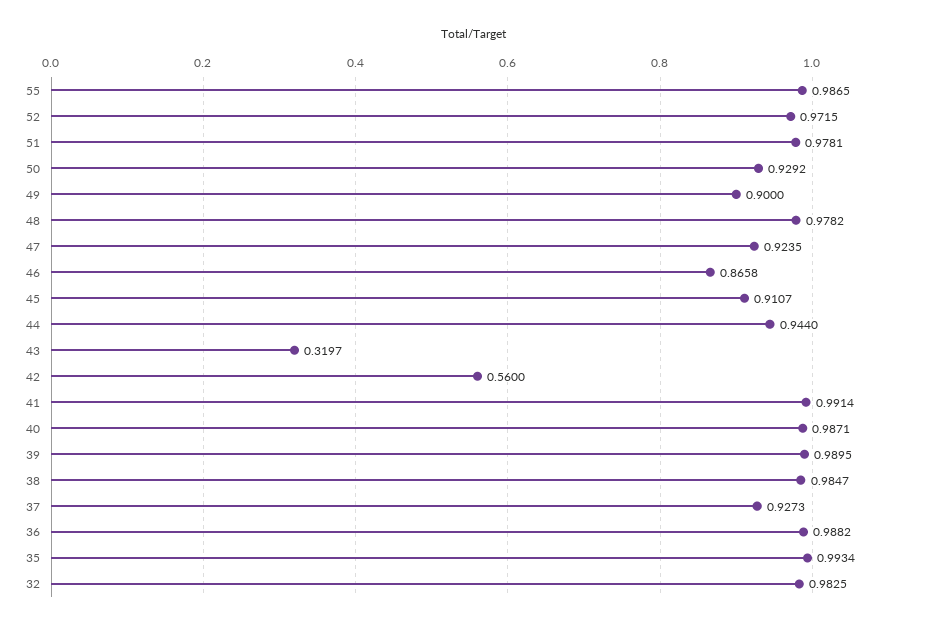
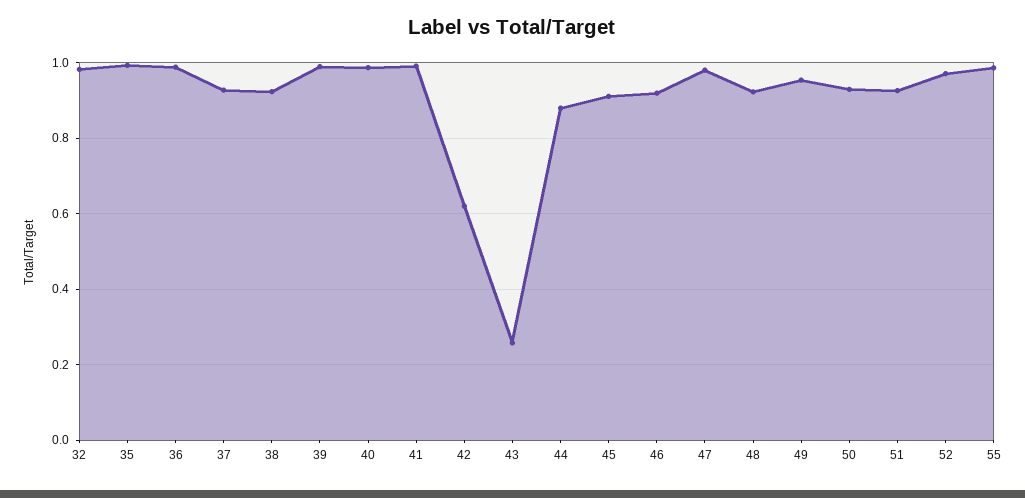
  {
    "55": 0.9865,
    "52": 0.9715,
-   "51": 0.9781,
+   "51": 0.92,
    "50": 0.9292,
-   "49": 0.9,
+   "49": 0.96,
-   "48": 0.9782,
+   "48": 0.92,
-   "47": 0.9235,
+   "47": 0.98,
-   "46": 0.8658,
+   "46": 0.92,
    "45": 0.9107,
-   "44": 0.944,
+   "44": 0.88,
-   "43": 0.3197,
+   "43": 0.26,
-   "42": 0.56,
+   "42": 0.62,
    "41": 0.9914,
    "40": 0.9871,
    "39": 0.9895,
-   "38": 0.9847,
+   "38": 0.92,
    "37": 0.9273,
    "36": 0.9882,
    "35": 0.9934,
    "32": 0.9825
  }

